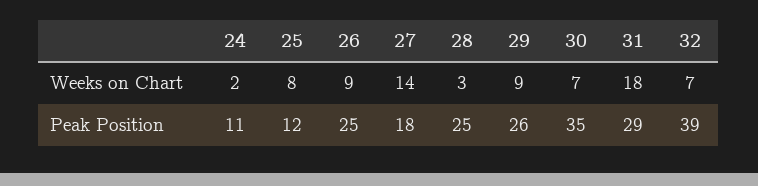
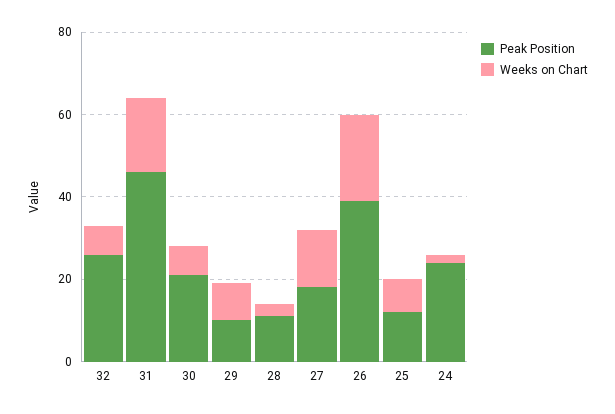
  {
    "Weeks on Chart": {
      "24": 2,
      "25": 8,
-     "26": 9,
+     "26": 20,
      "27": 14,
      "28": 3,
      "29": 9,
      "30": 7,
      "31": 18,
      "32": 7
    },
    "Peak Position": {
-     "24": 11,
+     "24": 25,
      "25": 12,
-     "26": 25,
+     "26": 40,
      "27": 18,
-     "28": 25,
+     "28": 10,
-     "29": 26,
+     "29": 10,
-     "30": 35,
+     "30": 20,
-     "31": 29,
+     "31": 45,
-     "32": 39
+     "32": 25
    }
  }

